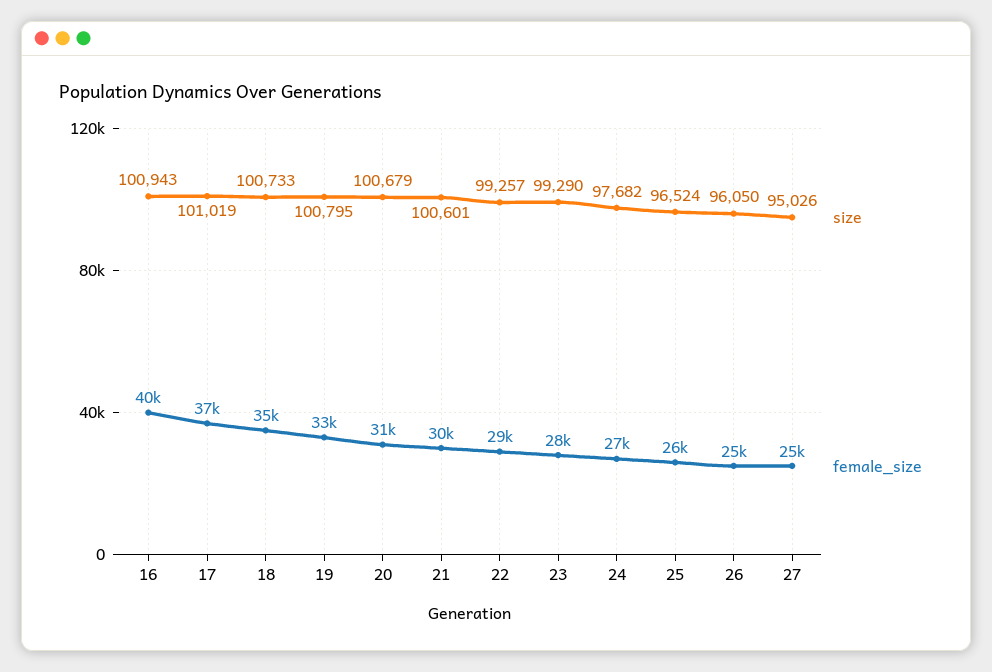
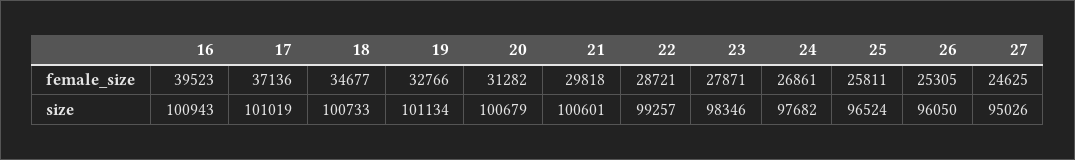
  {
    "size": {
      "16": 100943,
      "17": 101019,
      "18": 100733,
-     "19": 100795,
+     "19": 101134,
      "20": 100679,
      "21": 100601,
      "22": 99257,
-     "23": 99290,
+     "23": 98346,
      "24": 97682,
      "25": 96524,
      "26": 96050,
      "27": 95026
    },
    "female_size": {
      "16": 39523,
      "17": 37136,
      "18": 34677,
      "19": 32766,
      "20": 31282,
      "21": 29818,
      "22": 28721,
      "23": 27871,
      "24": 26861,
      "25": 25811,
      "26": 25305,
      "27": 24625
    }
  }

